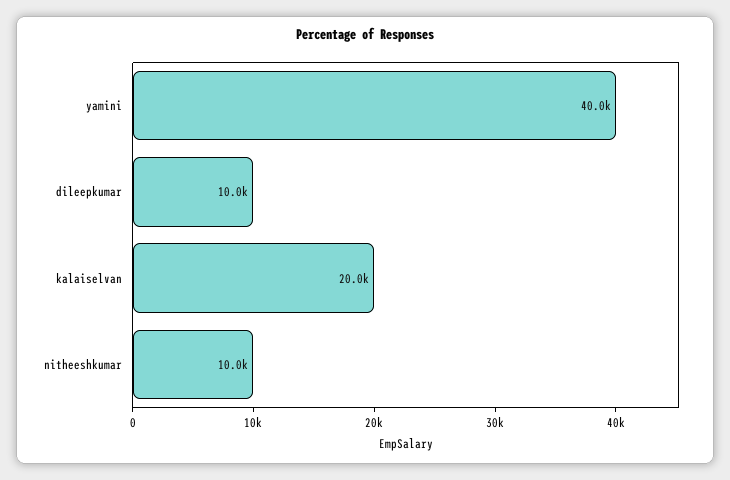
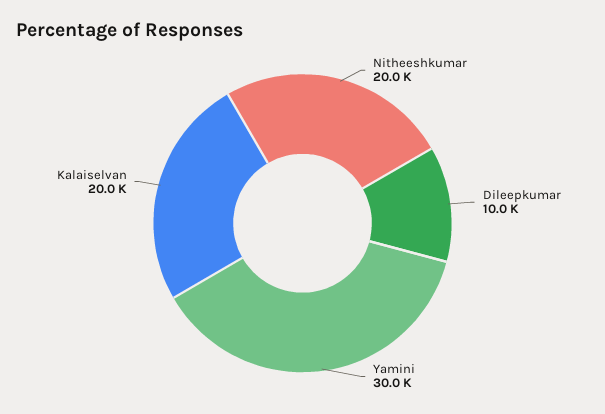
  {
-   "yamini": 40000,
+   "yamini": 30000,
    "dileepkumar": 10000,
    "kalaiselvan": 20000,
-   "nitheeshkumar": 10000
+   "nitheeshkumar": 20000
  }

